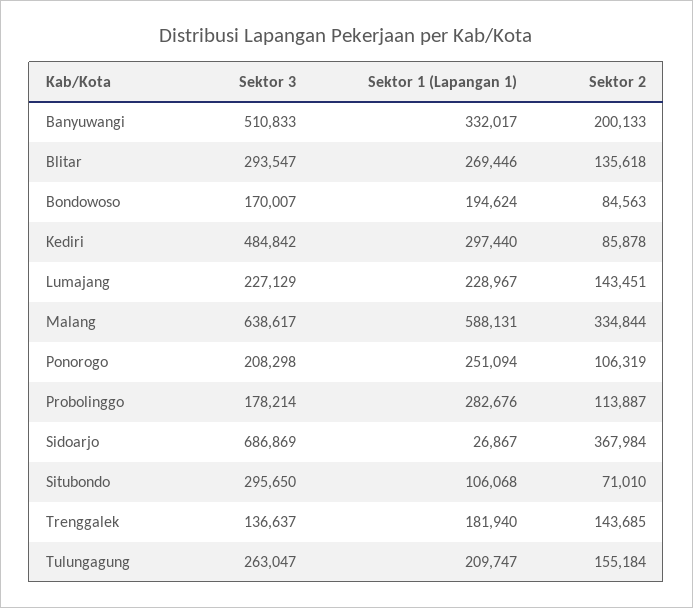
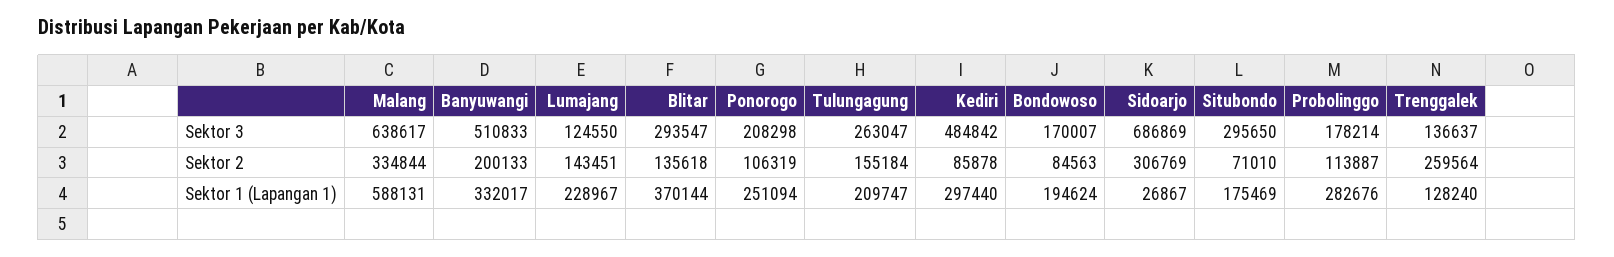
  {
    "Sektor 3": {
      "Banyuwangi": 510833,
      "Blitar": 293547,
      "Bondowoso": 170007,
      "Kediri": 484842,
-     "Lumajang": 227129,
+     "Lumajang": 124550,
      "Malang": 638617,
      "Ponorogo": 208298,
      "Probolinggo": 178214,
      "Sidoarjo": 686869,
      "Situbondo": 295650,
      "Trenggalek": 136637,
      "Tulungagung": 263047
    },
    "Sektor 1 (Lapangan 1)": {
      "Banyuwangi": 332017,
-     "Blitar": 269446,
+     "Blitar": 370144,
      "Bondowoso": 194624,
      "Kediri": 297440,
      "Lumajang": 228967,
      "Malang": 588131,
      "Ponorogo": 251094,
      "Probolinggo": 282676,
      "Sidoarjo": 26867,
-     "Situbondo": 106068,
+     "Situbondo": 175469,
-     "Trenggalek": 181940,
+     "Trenggalek": 128240,
      "Tulungagung": 209747
    },
    "Sektor 2": {
      "Banyuwangi": 200133,
      "Blitar": 135618,
      "Bondowoso": 84563,
      "Kediri": 85878,
      "Lumajang": 143451,
      "Malang": 334844,
      "Ponorogo": 106319,
      "Probolinggo": 113887,
-     "Sidoarjo": 367984,
+     "Sidoarjo": 306769,
      "Situbondo": 71010,
-     "Trenggalek": 143685,
+     "Trenggalek": 259564,
      "Tulungagung": 155184
    }
  }

